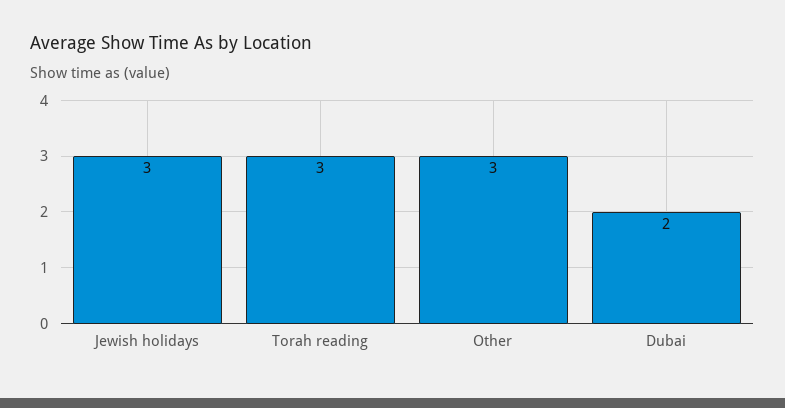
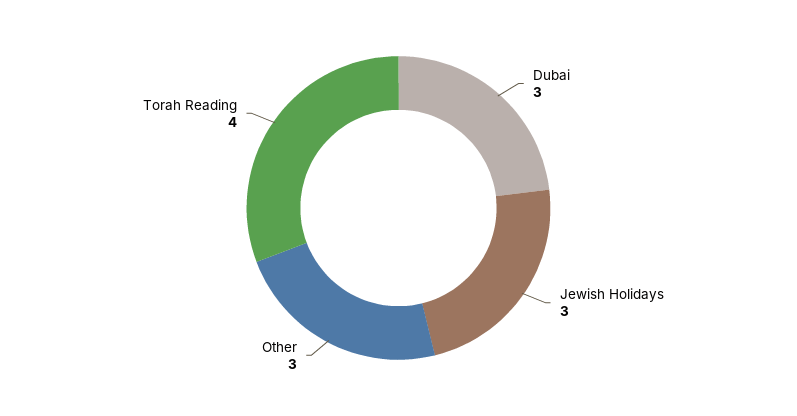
  {
    "Jewish holidays": 3,
-   "Torah reading": 3,
+   "Torah reading": 4,
    "Other": 3,
-   "Dubai": 2
+   "Dubai": 3
  }

